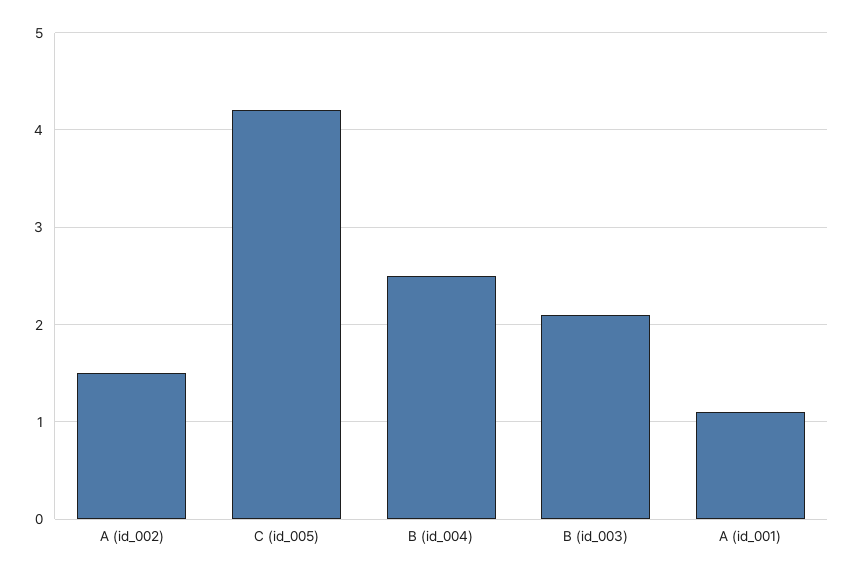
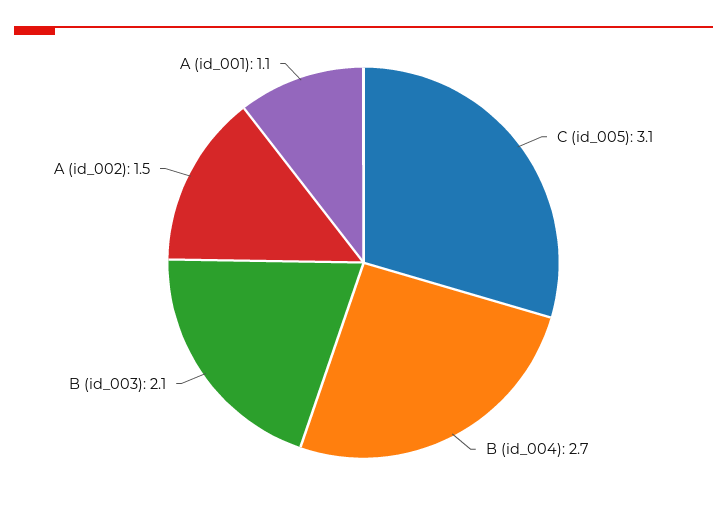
  {
    "A (id_002)": 1.5,
-   "C (id_005)": 4.2,
+   "C (id_005)": 3.1,
-   "B (id_004)": 2.5,
+   "B (id_004)": 2.7,
    "B (id_003)": 2.1,
    "A (id_001)": 1.1
  }

